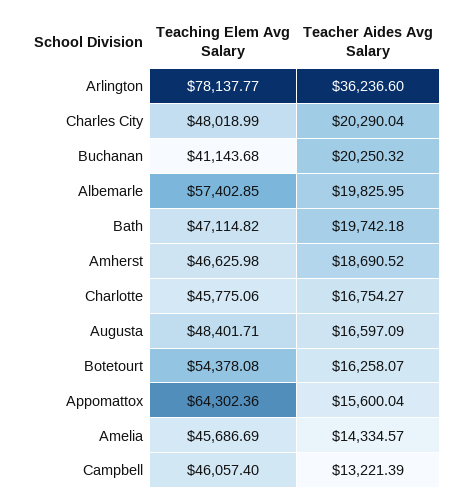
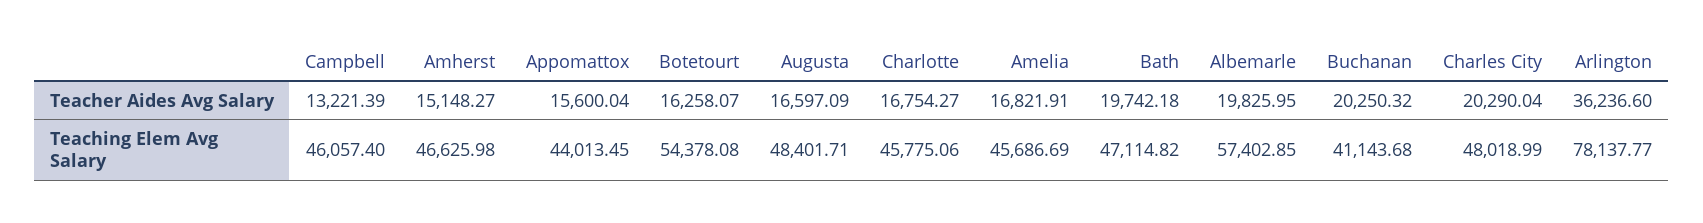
  {
    "Teaching Elem Avg Salary": {
      "Arlington": 78137.77,
      "Charles City": 48018.99,
      "Buchanan": 41143.68,
      "Albemarle": 57402.85,
      "Bath": 47114.82,
      "Amherst": 46625.98,
      "Charlotte": 45775.06,
      "Augusta": 48401.71,
      "Botetourt": 54378.08,
-     "Appomattox": 64302.36,
+     "Appomattox": 44013.45,
      "Amelia": 45686.69,
      "Campbell": 46057.4
    },
    "Teacher Aides Avg Salary": {
      "Arlington": 36236.6,
      "Charles City": 20290.04,
      "Buchanan": 20250.32,
      "Albemarle": 19825.95,
      "Bath": 19742.18,
-     "Amherst": 18690.52,
+     "Amherst": 15148.27,
      "Charlotte": 16754.27,
      "Augusta": 16597.09,
      "Botetourt": 16258.07,
      "Appomattox": 15600.04,
-     "Amelia": 14334.57,
+     "Amelia": 16821.91,
      "Campbell": 13221.39
    }
  }

